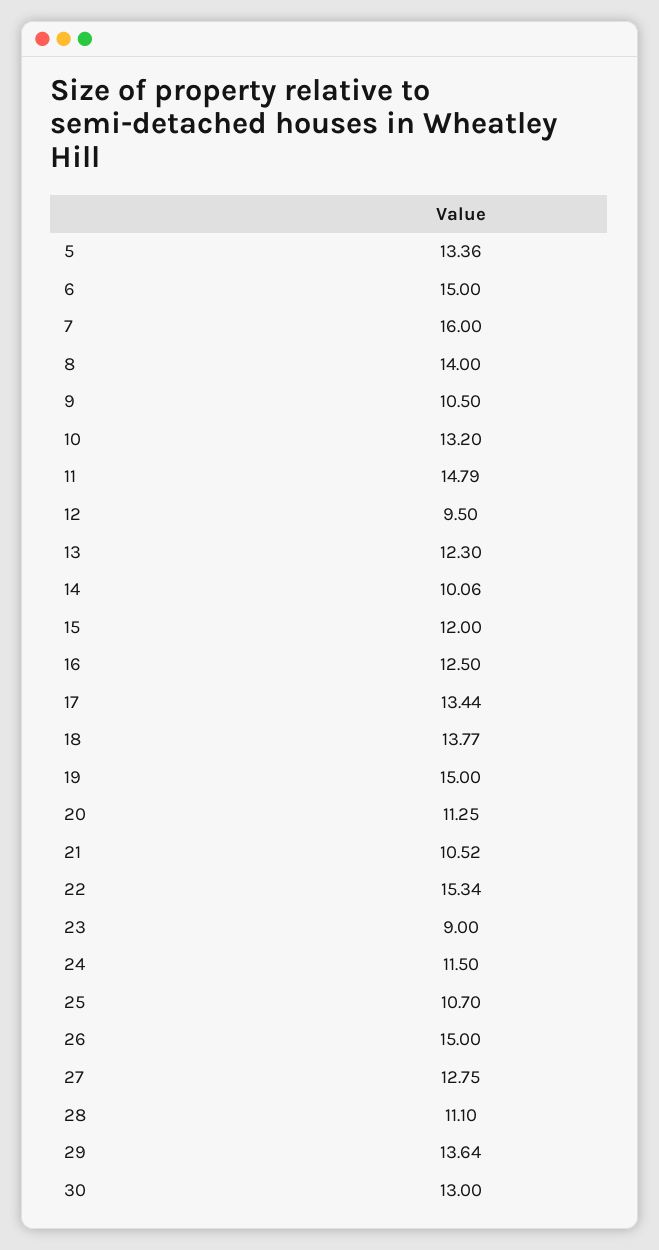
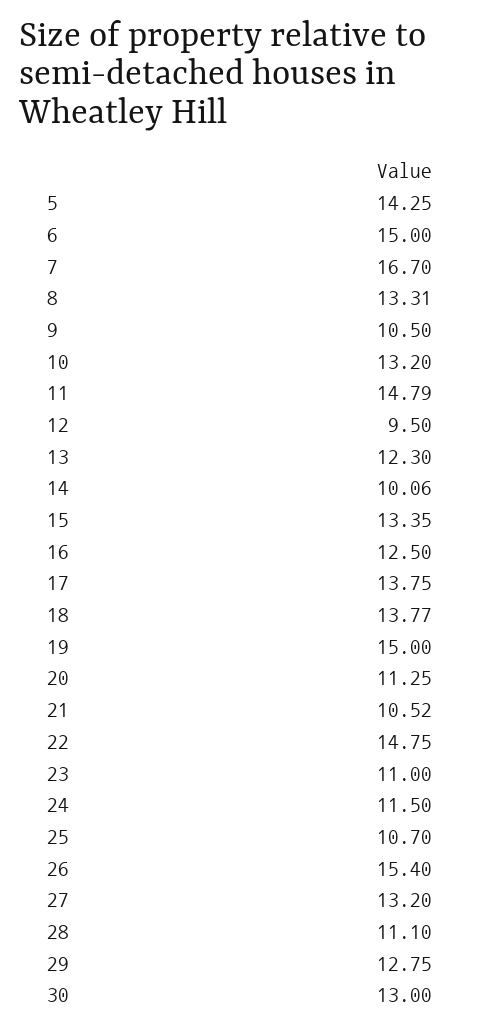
  {
-   "5": 13.36,
+   "5": 14.25,
    "6": 15,
-   "7": 16,
+   "7": 16.7,
-   "8": 14,
+   "8": 13.31,
    "9": 10.5,
    "10": 13.2,
    "11": 14.79,
    "12": 9.5,
    "13": 12.3,
    "14": 10.06,
-   "15": 12,
+   "15": 13.35,
    "16": 12.5,
-   "17": 13.44,
+   "17": 13.75,
    "18": 13.77,
    "19": 15,
    "20": 11.25,
    "21": 10.52,
-   "22": 15.34,
+   "22": 14.75,
-   "23": 9,
+   "23": 11,
    "24": 11.5,
    "25": 10.7,
-   "26": 15,
+   "26": 15.4,
-   "27": 12.75,
+   "27": 13.2,
    "28": 11.1,
-   "29": 13.64,
+   "29": 12.75,
    "30": 13
  }

